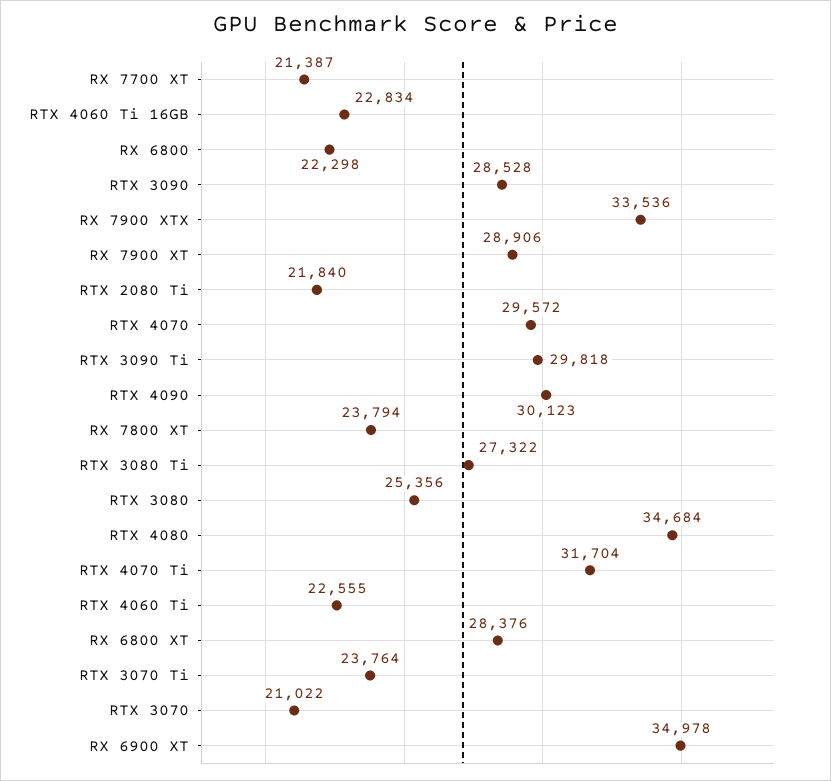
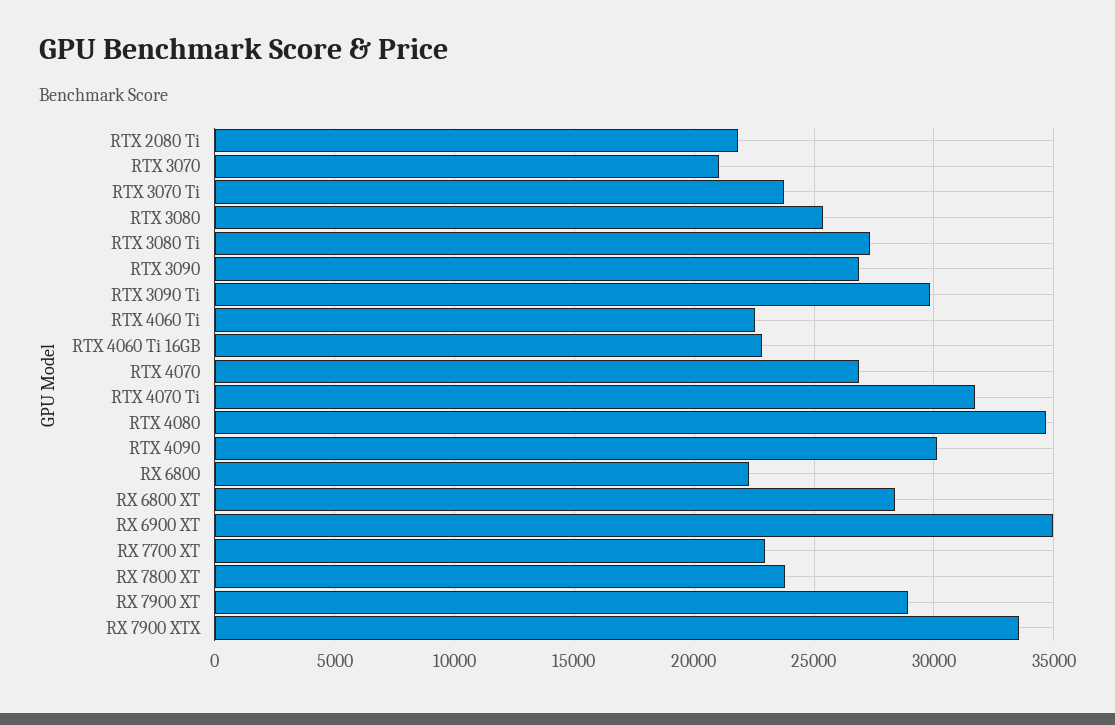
  {
-   "RX 7700 XT": 21387,
+   "RX 7700 XT": 23000,
    "RTX 4060 Ti 16GB": 22834,
    "RX 6800": 22298,
-   "RTX 3090": 28528,
+   "RTX 3090": 27000,
    "RX 7900 XTX": 33536,
    "RX 7900 XT": 28906,
    "RTX 2080 Ti": 21840,
-   "RTX 4070": 29572,
+   "RTX 4070": 27000,
    "RTX 3090 Ti": 29818,
    "RTX 4090": 30123,
    "RX 7800 XT": 23794,
    "RTX 3080 Ti": 27322,
    "RTX 3080": 25356,
    "RTX 4080": 34684,
    "RTX 4070 Ti": 31704,
    "RTX 4060 Ti": 22555,
    "RX 6800 XT": 28376,
    "RTX 3070 Ti": 23764,
    "RTX 3070": 21022,
    "RX 6900 XT": 34978
  }

